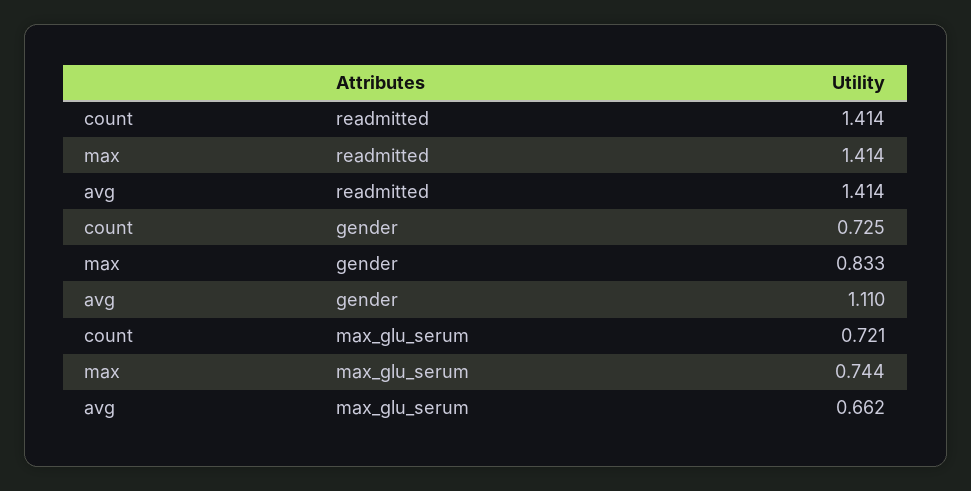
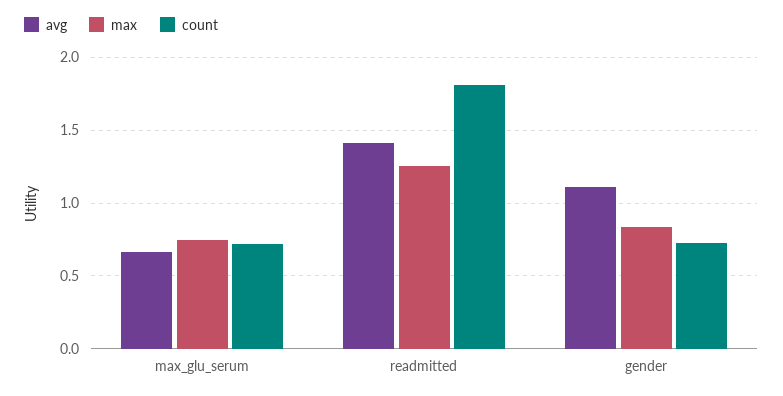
  {
    "count": {
-     "readmitted": 1.414,
+     "readmitted": 1.8,
      "gender": 0.725,
      "max_glu_serum": 0.721
    },
    "max": {
-     "readmitted": 1.414,
+     "readmitted": 1.25,
      "gender": 0.833,
      "max_glu_serum": 0.744
    },
    "avg": {
      "readmitted": 1.414,
      "gender": 1.11,
      "max_glu_serum": 0.662
    }
  }

